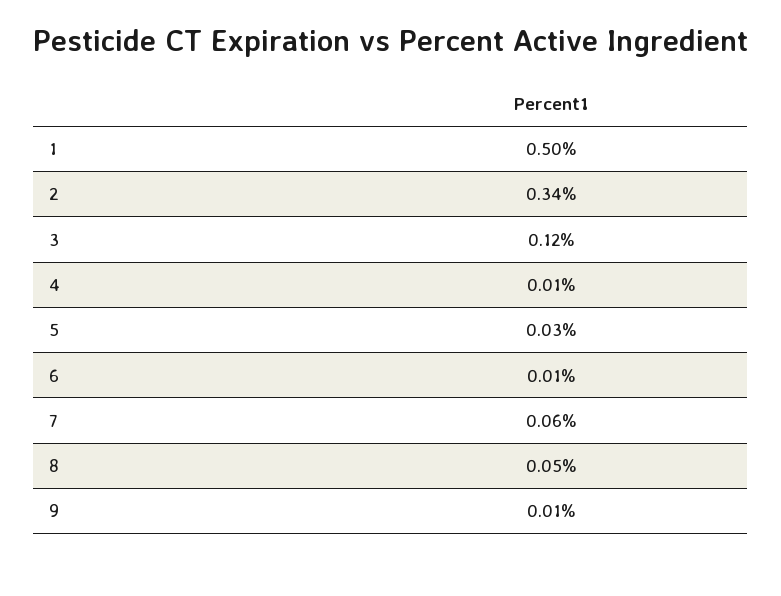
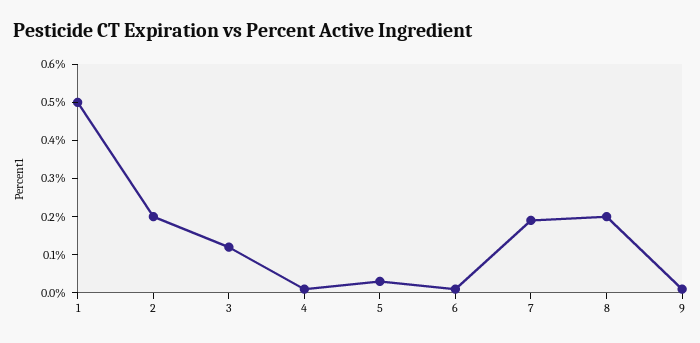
  {
    "1": 0.5,
-   "2": 0.34,
+   "2": 0.2,
    "3": 0.12,
    "4": 0.01,
    "5": 0.03,
    "6": 0.01,
-   "7": 0.06,
+   "7": 0.2,
-   "8": 0.05,
+   "8": 0.2,
    "9": 0.01
  }

